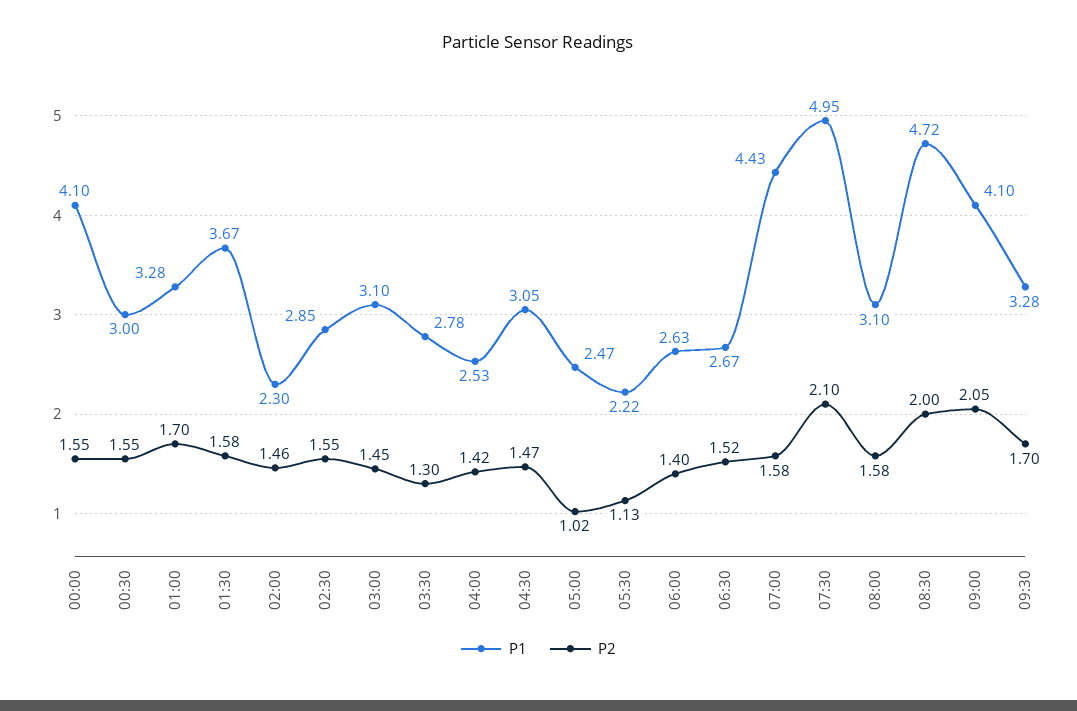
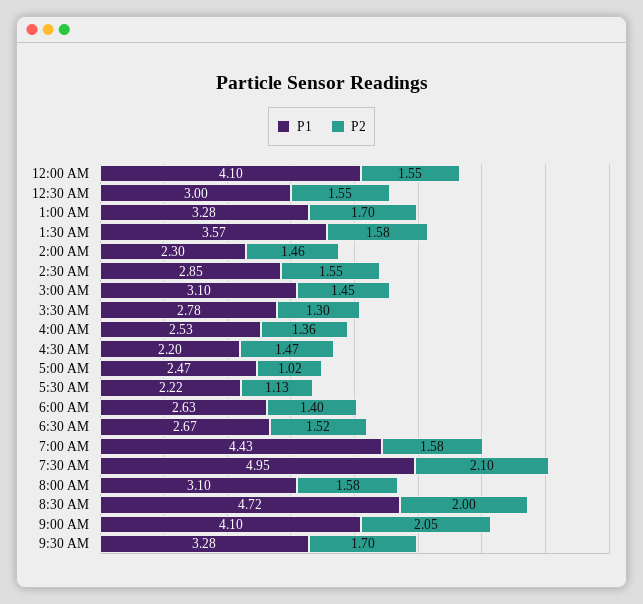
  {
    "P1": {
      "00:00": 4.1,
      "00:30": 3,
      "01:00": 3.28,
-     "01:30": 3.67,
+     "01:30": 3.57,
      "02:00": 2.3,
      "02:30": 2.85,
      "03:00": 3.1,
      "03:30": 2.78,
      "04:00": 2.53,
-     "04:30": 3.05,
+     "04:30": 2.2,
      "05:00": 2.47,
      "05:30": 2.22,
      "06:00": 2.63,
      "06:30": 2.67,
      "07:00": 4.43,
      "07:30": 4.95,
      "08:00": 3.1,
      "08:30": 4.72,
      "09:00": 4.1,
      "09:30": 3.28
    },
    "P2": {
      "00:00": 1.55,
      "00:30": 1.55,
      "01:00": 1.7,
      "01:30": 1.58,
      "02:00": 1.46,
      "02:30": 1.55,
      "03:00": 1.45,
      "03:30": 1.3,
-     "04:00": 1.42,
+     "04:00": 1.36,
      "04:30": 1.47,
      "05:00": 1.02,
      "05:30": 1.13,
      "06:00": 1.4,
      "06:30": 1.52,
      "07:00": 1.58,
      "07:30": 2.1,
      "08:00": 1.58,
      "08:30": 2,
      "09:00": 2.05,
      "09:30": 1.7
    }
  }

